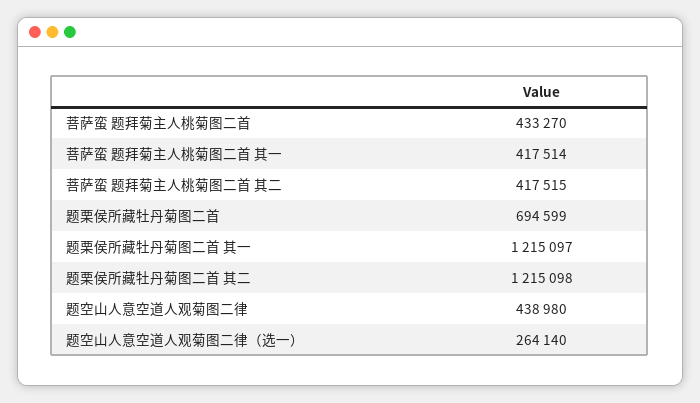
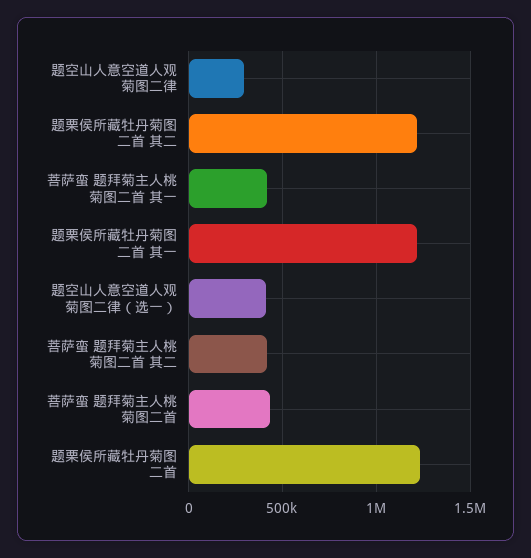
  {
    "菩萨蛮 题拜菊主人桃菊图二首": 433270,
    "菩萨蛮 题拜菊主人桃菊图二首 其一": 417514,
    "菩萨蛮 题拜菊主人桃菊图二首 其二": 417515,
-   "题栗侯所藏牡丹菊图二首": 694599,
+   "题栗侯所藏牡丹菊图二首": 1250000,
    "题栗侯所藏牡丹菊图二首 其一": 1215097,
    "题栗侯所藏牡丹菊图二首 其二": 1215098,
-   "题空山人意空道人观菊图二律": 438980,
+   "题空山人意空道人观菊图二律": 300000,
-   "题空山人意空道人观菊图二律（选一）": 264140
+   "题空山人意空道人观菊图二律（选一）": 400000
  }

